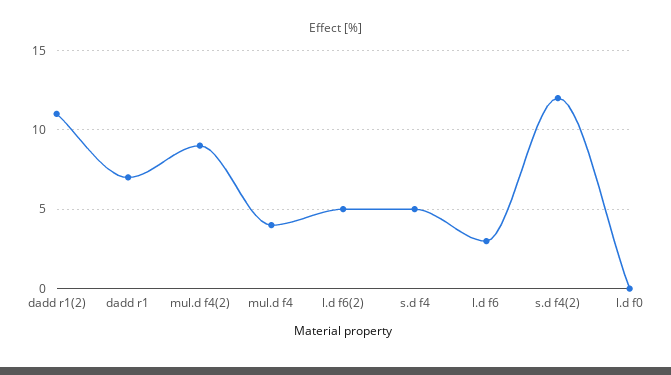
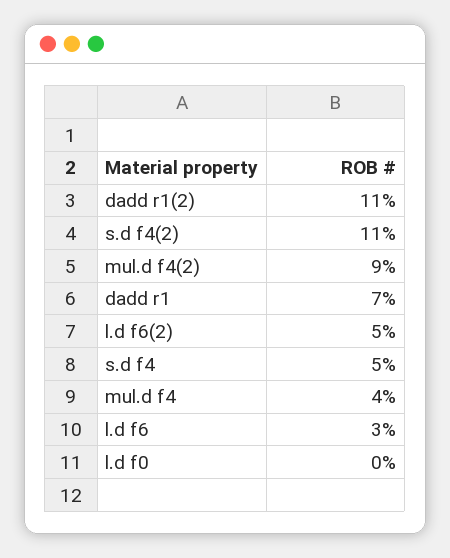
  {
    "dadd r1(2)": 11,
    "dadd r1": 7,
    "mul.d f4(2)": 9,
    "mul.d f4": 4,
    "l.d f6(2)": 5,
    "s.d f4": 5,
    "l.d f6": 3,
-   "s.d f4(2)": 12,
+   "s.d f4(2)": 11,
    "l.d f0": 0
  }

